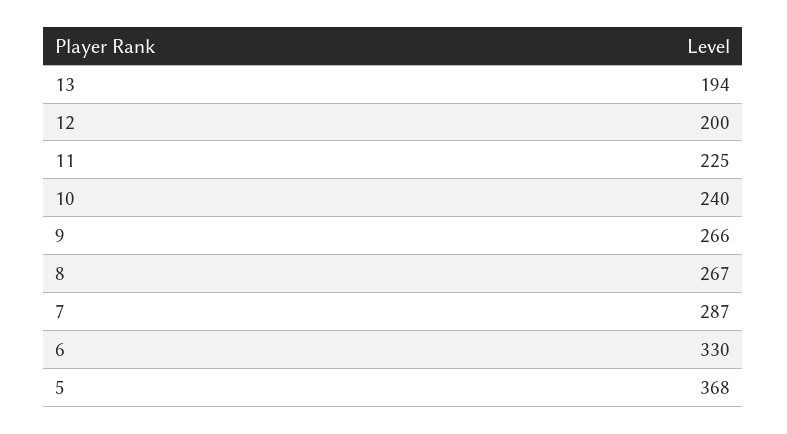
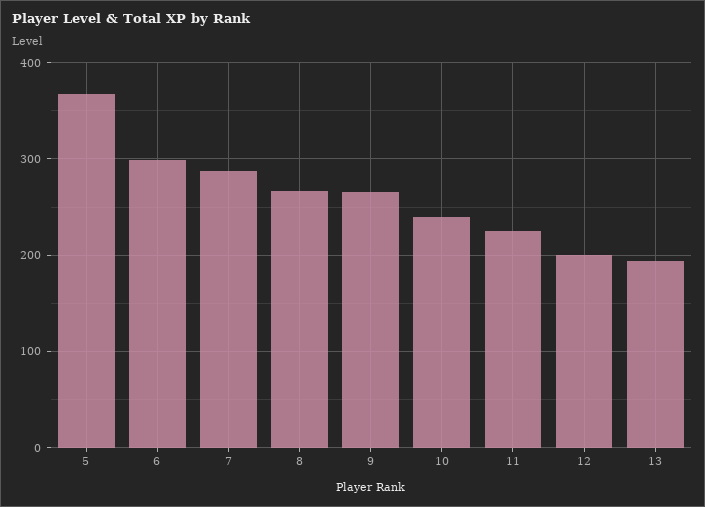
  {
    "13": 194,
    "12": 200,
    "11": 225,
    "10": 240,
    "9": 266,
    "8": 267,
    "7": 287,
-   "6": 330,
+   "6": 300,
    "5": 368
  }

